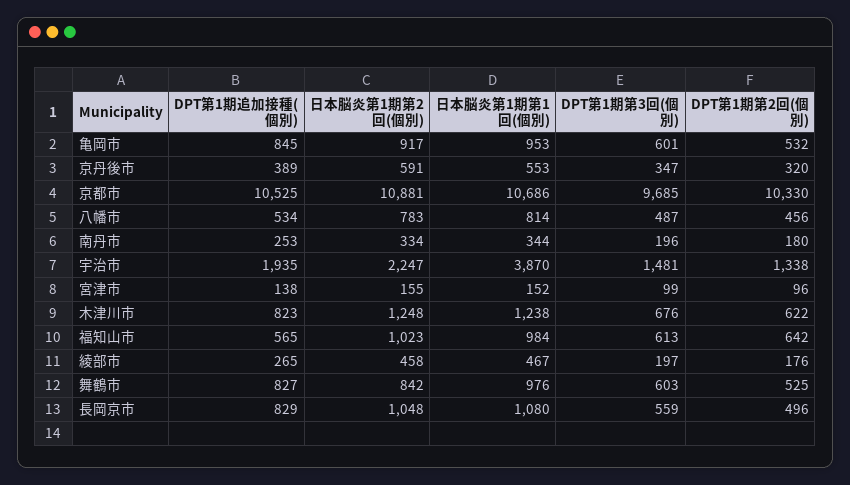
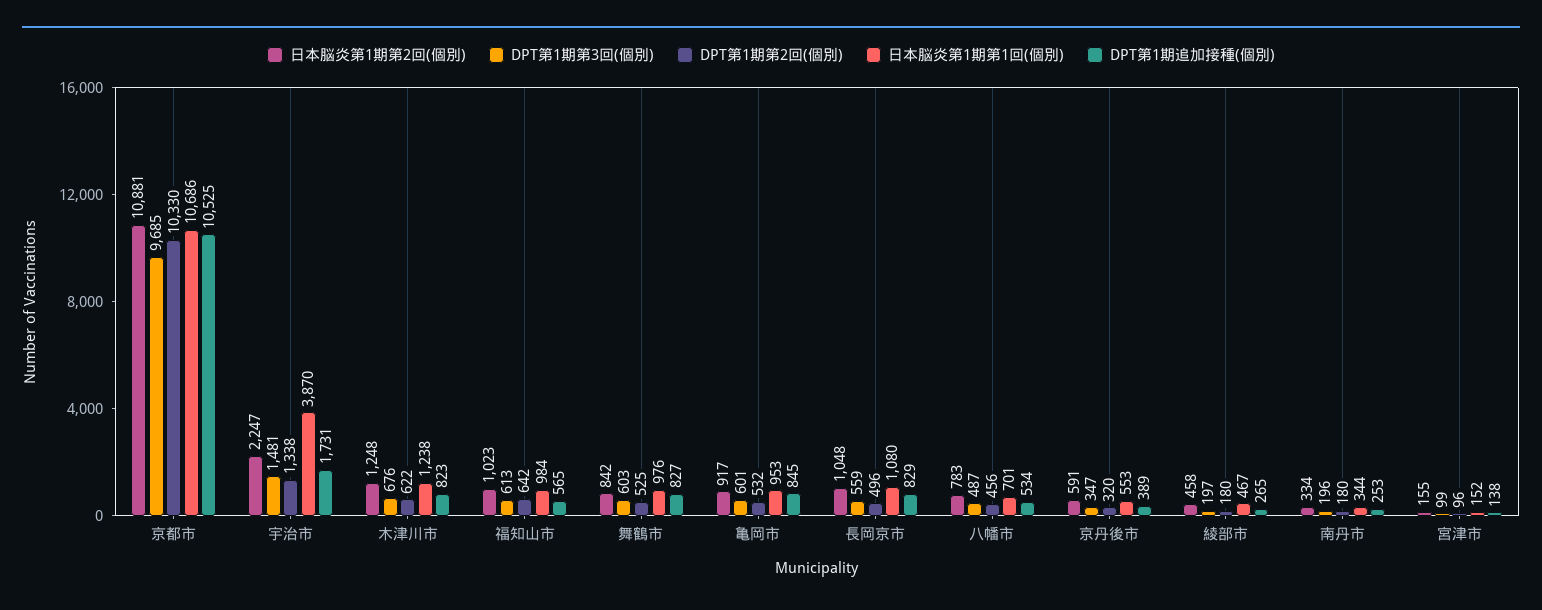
  {
    "DPT第1期追加接種(個別)": {
      "亀岡市": 845,
      "京丹後市": 389,
      "京都市": 10525,
      "八幡市": 534,
      "南丹市": 253,
-     "宇治市": 1935,
+     "宇治市": 1731,
      "宮津市": 138,
      "木津川市": 823,
      "福知山市": 565,
      "綾部市": 265,
      "舞鶴市": 827,
      "長岡京市": 829
    },
    "日本脳炎第1期第2回(個別)": {
      "亀岡市": 917,
      "京丹後市": 591,
      "京都市": 10881,
      "八幡市": 783,
      "南丹市": 334,
      "宇治市": 2247,
      "宮津市": 155,
      "木津川市": 1248,
      "福知山市": 1023,
      "綾部市": 458,
      "舞鶴市": 842,
      "長岡京市": 1048
    },
    "日本脳炎第1期第1回(個別)": {
      "亀岡市": 953,
      "京丹後市": 553,
      "京都市": 10686,
-     "八幡市": 814,
+     "八幡市": 701,
      "南丹市": 344,
      "宇治市": 3870,
      "宮津市": 152,
      "木津川市": 1238,
      "福知山市": 984,
      "綾部市": 467,
      "舞鶴市": 976,
      "長岡京市": 1080
    },
    "DPT第1期第3回(個別)": {
      "亀岡市": 601,
      "京丹後市": 347,
      "京都市": 9685,
      "八幡市": 487,
      "南丹市": 196,
      "宇治市": 1481,
      "宮津市": 99,
      "木津川市": 676,
      "福知山市": 613,
      "綾部市": 197,
      "舞鶴市": 603,
      "長岡京市": 559
    },
    "DPT第1期第2回(個別)": {
      "亀岡市": 532,
      "京丹後市": 320,
      "京都市": 10330,
      "八幡市": 456,
      "南丹市": 180,
      "宇治市": 1338,
      "宮津市": 96,
      "木津川市": 622,
      "福知山市": 642,
-     "綾部市": 176,
+     "綾部市": 180,
      "舞鶴市": 525,
      "長岡京市": 496
    }
  }

